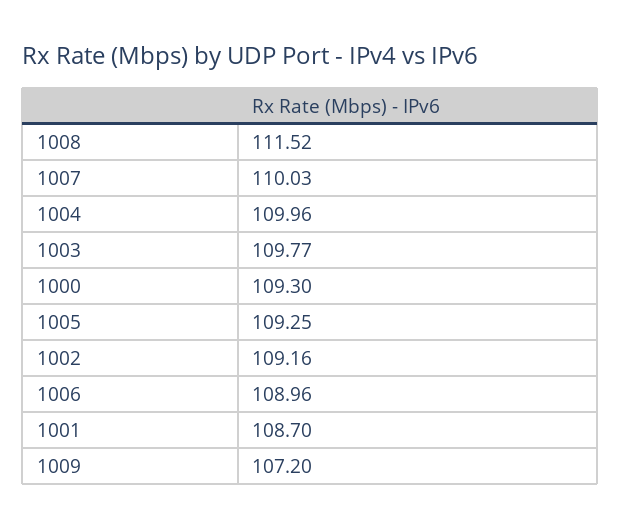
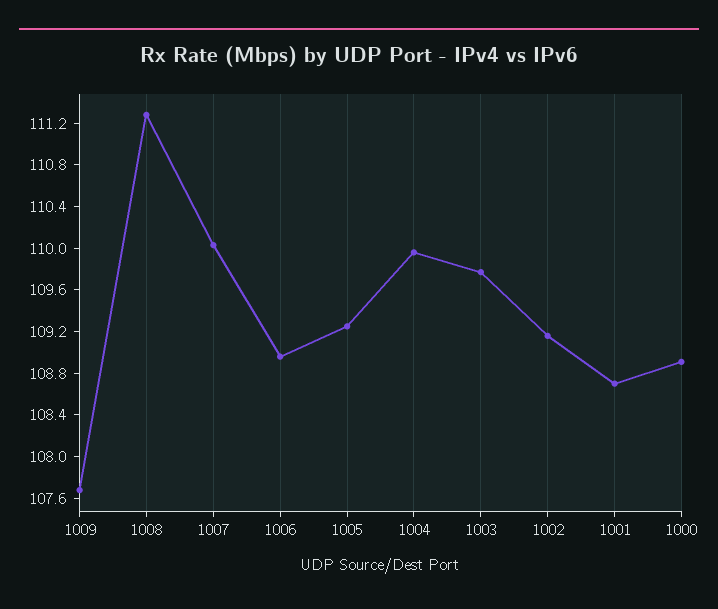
  {
-   "1008": 111.52,
+   "1008": 111.3,
    "1007": 110.03,
    "1004": 109.96,
    "1003": 109.77,
-   "1000": 109.3,
+   "1000": 108.9,
    "1005": 109.25,
    "1002": 109.16,
    "1006": 108.96,
    "1001": 108.7,
-   "1009": 107.2
+   "1009": 107.7
  }

